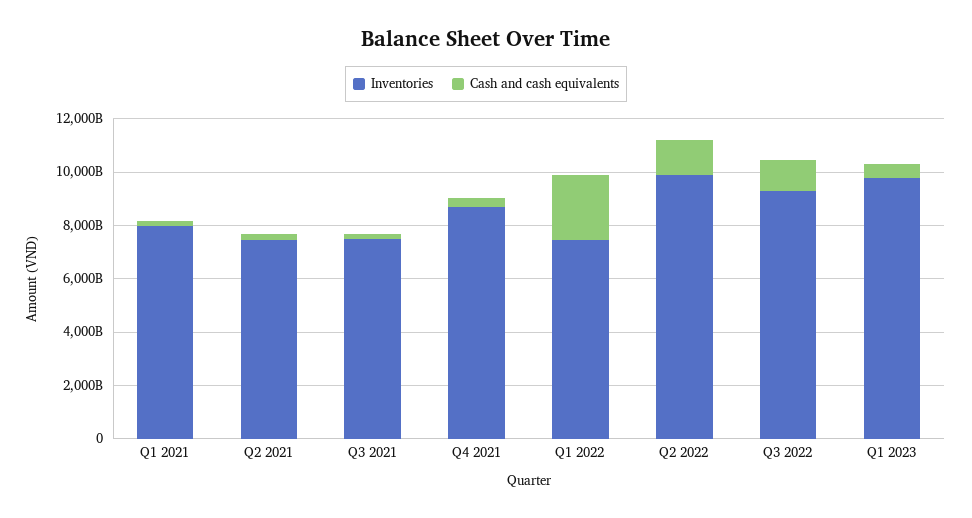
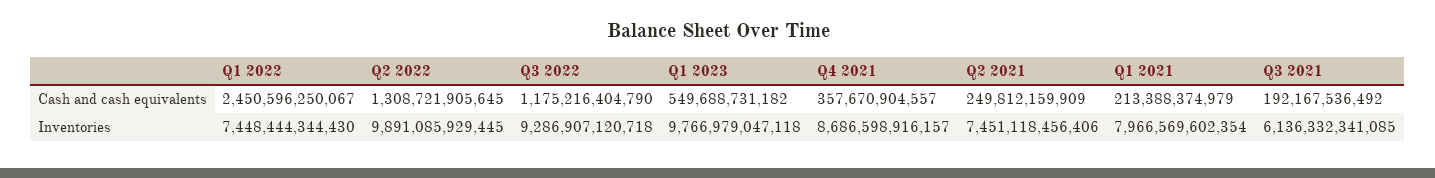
  {
    "Inventories": {
      "Q1 2021": 7966569602354,
      "Q2 2021": 7451118456406,
-     "Q3 2021": 7500000000000,
+     "Q3 2021": 6136332341085,
      "Q4 2021": 8686598916157,
      "Q1 2022": 7448444344430,
      "Q2 2022": 9891085929445,
      "Q3 2022": 9286907120718,
      "Q1 2023": 9766979047118
    },
    "Cash and cash equivalents": {
      "Q1 2021": 213388374979,
      "Q2 2021": 249812159909,
      "Q3 2021": 192167536492,
      "Q4 2021": 357670904557,
      "Q1 2022": 2450596250067,
      "Q2 2022": 1308721905645,
      "Q3 2022": 1175216404790,
      "Q1 2023": 549688731182
    }
  }

